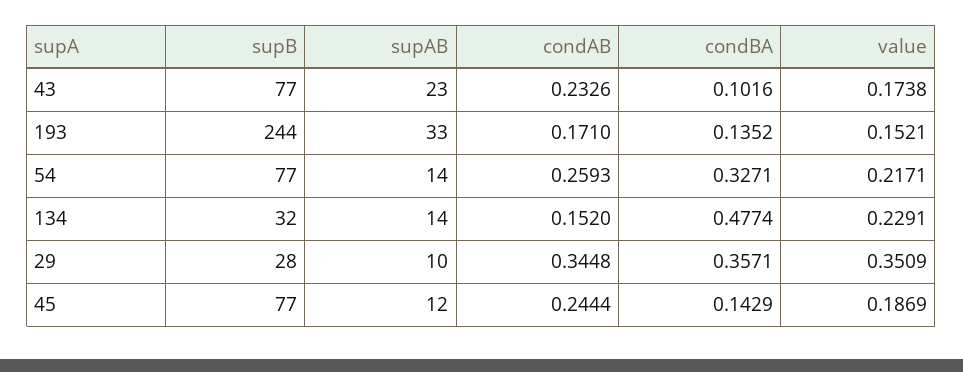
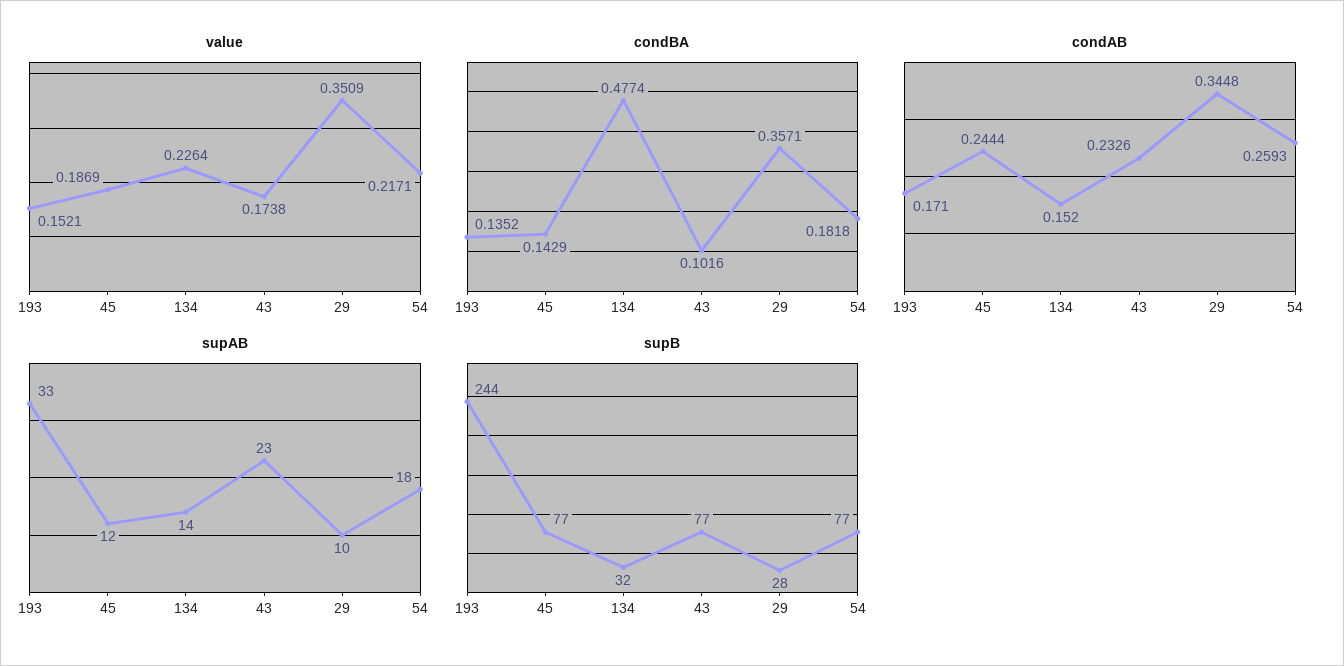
  {
    "supB": {
      "43": 77,
      "193": 244,
      "54": 77,
      "134": 32,
      "29": 28,
      "45": 77
    },
    "supAB": {
      "43": 23,
      "193": 33,
-     "54": 14,
+     "54": 18,
      "134": 14,
      "29": 10,
      "45": 12
    },
    "condAB": {
      "43": 0.2326,
      "193": 0.171,
      "54": 0.2593,
      "134": 0.152,
      "29": 0.3448,
      "45": 0.2444
    },
    "condBA": {
      "43": 0.1016,
      "193": 0.1352,
-     "54": 0.3271,
+     "54": 0.1818,
      "134": 0.4774,
      "29": 0.3571,
      "45": 0.1429
    },
    "value": {
      "43": 0.1738,
      "193": 0.1521,
      "54": 0.2171,
-     "134": 0.2291,
+     "134": 0.2264,
      "29": 0.3509,
      "45": 0.1869
    }
  }

